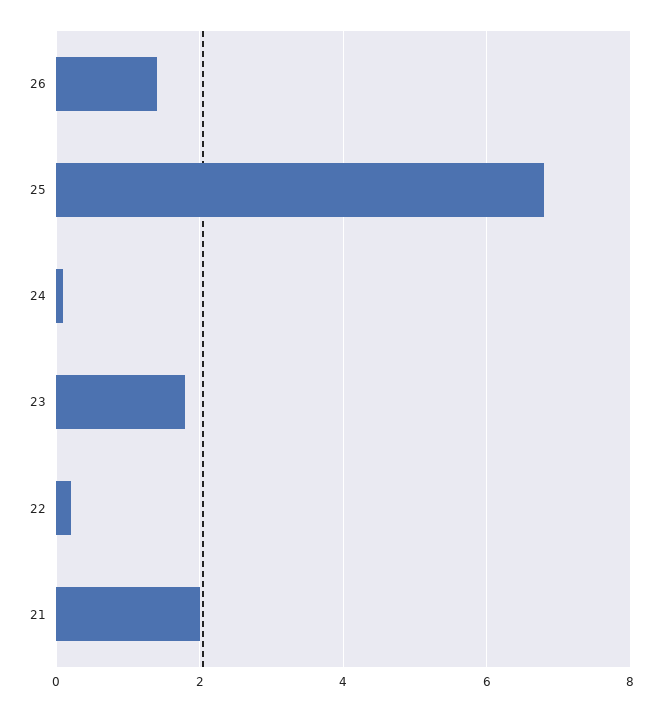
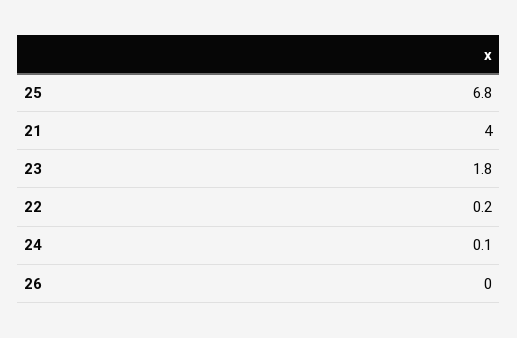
  {
-   "26": 1.5,
+   "26": 0,
    "25": 6.8,
    "24": 0.1,
    "23": 1.8,
    "22": 0.2,
-   "21": 2
+   "21": 4
  }

